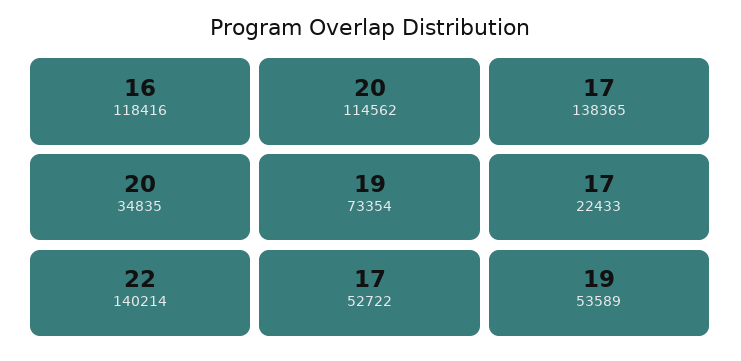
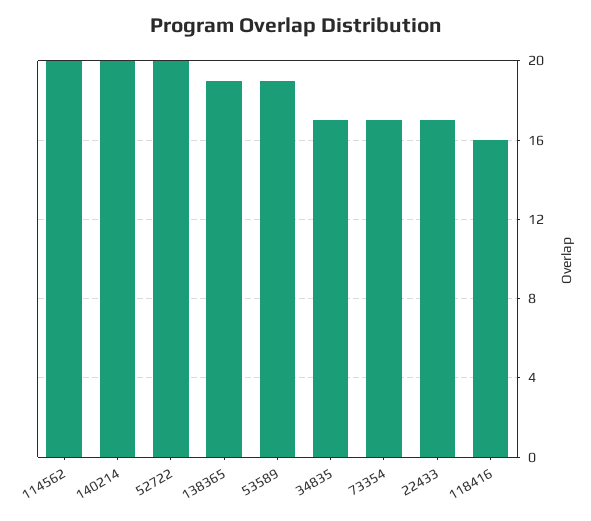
  {
    "118416": 16,
    "114562": 20,
-   "138365": 17,
+   "138365": 19,
-   "34835": 20,
+   "34835": 17,
-   "73354": 19,
+   "73354": 17,
    "22433": 17,
-   "140214": 22,
+   "140214": 20,
-   "52722": 17,
+   "52722": 20,
    "53589": 19
  }

